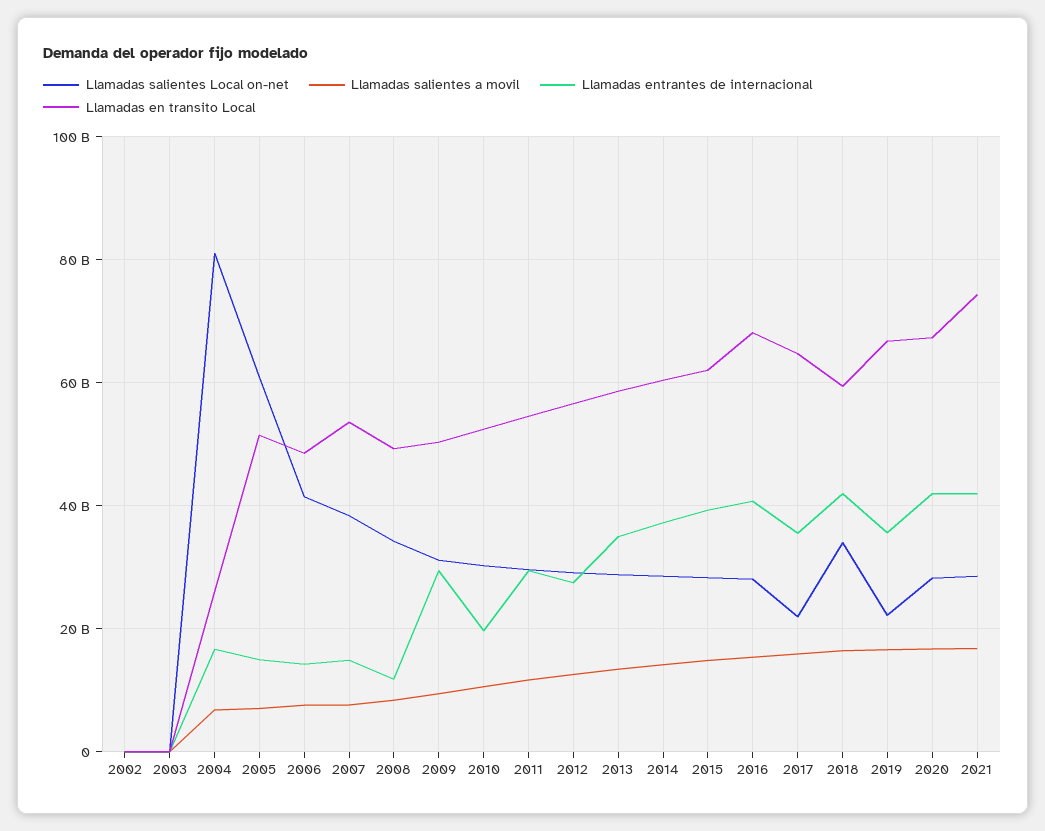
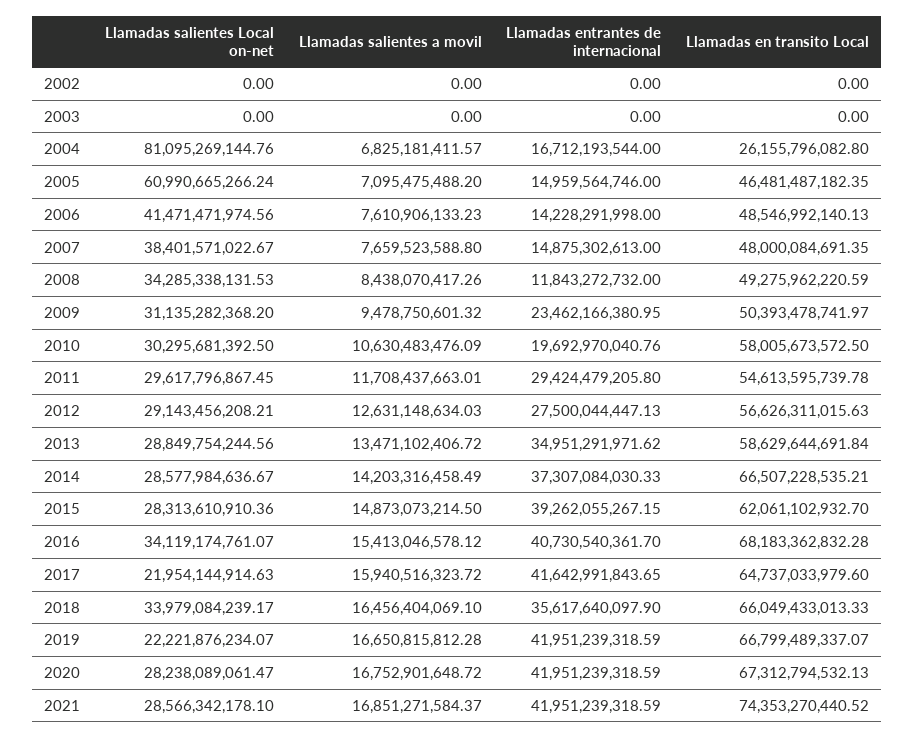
  {
    "Llamadas salientes Local on-net": {
      "2002": 0,
      "2003": 0,
      "2004": 81095269144.76,
      "2005": 60990665266.24,
      "2006": 41471471974.56,
      "2007": 38401571022.67,
      "2008": 34285338131.53,
      "2009": 31135282368.2,
      "2010": 30295681392.5,
      "2011": 29617796867.45,
      "2012": 29143456208.21,
      "2013": 28849754244.56,
      "2014": 28577984636.67,
      "2015": 28313610910.36,
-     "2016": 28000000000,
+     "2016": 34119174761.07,
      "2017": 21954144914.63,
      "2018": 33979084239.17,
      "2019": 22221876234.07,
      "2020": 28238089061.47,
      "2021": 28566342178.1
    },
    "Llamadas salientes a movil": {
      "2002": 0,
      "2003": 0,
      "2004": 6825181411.57,
      "2005": 7095475488.2,
      "2006": 7610906133.23,
      "2007": 7659523588.8,
      "2008": 8438070417.26,
      "2009": 9478750601.32,
      "2010": 10630483476.09,
      "2011": 11708437663.01,
      "2012": 12631148634.03,
      "2013": 13471102406.72,
      "2014": 14203316458.49,
      "2015": 14873073214.5,
      "2016": 15413046578.12,
      "2017": 15940516323.72,
      "2018": 16456404069.1,
      "2019": 16650815812.28,
      "2020": 16752901648.72,
      "2021": 16851271584.37
    },
    "Llamadas entrantes de internacional": {
      "2002": 0,
      "2003": 0,
      "2004": 16712193544,
      "2005": 14959564746,
      "2006": 14228291998,
      "2007": 14875302613,
      "2008": 11843272732,
-     "2009": 30000000000,
+     "2009": 23462166380.95,
      "2010": 19692970040.76,
      "2011": 29424479205.8,
      "2012": 27500044447.13,
      "2013": 34951291971.62,
      "2014": 37307084030.33,
      "2015": 39262055267.15,
      "2016": 40730540361.7,
-     "2017": 36000000000,
+     "2017": 41642991843.65,
-     "2018": 42000000000,
+     "2018": 35617640097.9,
-     "2019": 36000000000,
+     "2019": 41951239318.59,
      "2020": 41951239318.59,
      "2021": 41951239318.59
    },
    "Llamadas en transito Local": {
      "2002": 0,
      "2003": 0,
      "2004": 26155796082.8,
-     "2005": 52000000000,
+     "2005": 46481487182.35,
      "2006": 48546992140.13,
-     "2007": 54000000000,
+     "2007": 48000084691.35,
      "2008": 49275962220.59,
      "2009": 50393478741.97,
-     "2010": 52000000000,
+     "2010": 58005673572.5,
      "2011": 54613595739.78,
      "2012": 56626311015.63,
      "2013": 58629644691.84,
-     "2014": 60000000000,
+     "2014": 66507228535.21,
      "2015": 62061102932.7,
      "2016": 68183362832.28,
      "2017": 64737033979.6,
-     "2018": 60000000000,
+     "2018": 66049433013.33,
      "2019": 66799489337.07,
      "2020": 67312794532.13,
      "2021": 74353270440.52
    }
  }

